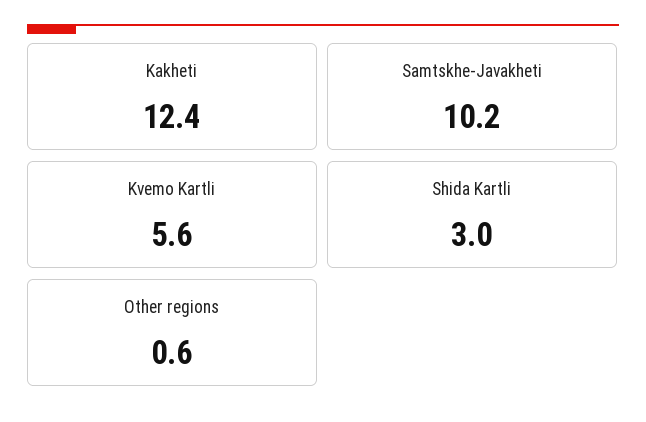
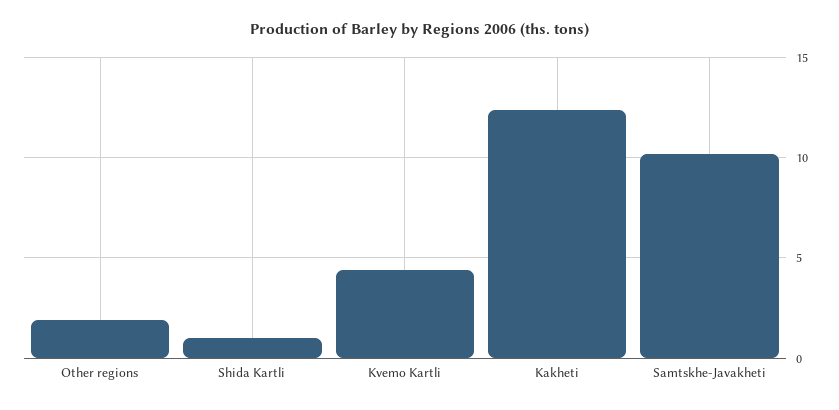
  {
    "Kakheti": 12.4,
    "Samtskhe-Javakheti": 10.2,
-   "Kvemo Kartli": 5.6,
+   "Kvemo Kartli": 4.5,
-   "Shida Kartli": 3,
+   "Shida Kartli": 1,
-   "Other regions": 0.6
+   "Other regions": 2
  }

